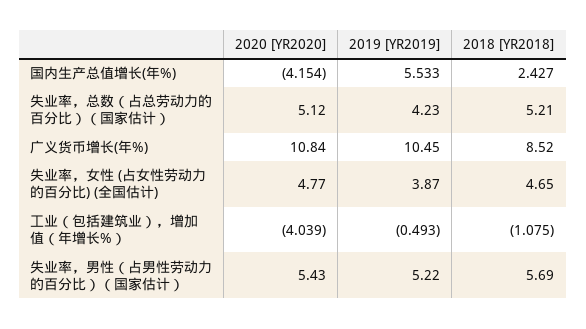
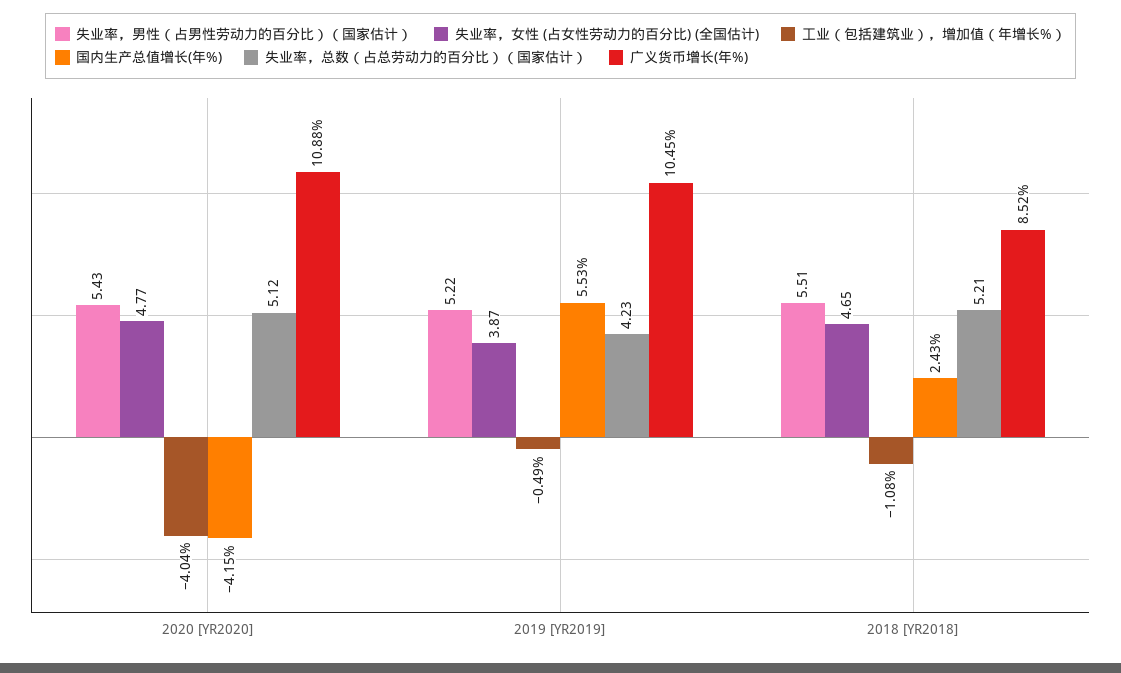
  {
    "国内生产总值增长(年%)": {
      "2020 [YR2020]": -4.154,
      "2019 [YR2019]": 5.533,
      "2018 [YR2018]": 2.427
    },
    "失业率，总数（占总劳动力的百分比）（国家估计）": {
      "2020 [YR2020]": 5.12,
      "2019 [YR2019]": 4.23,
      "2018 [YR2018]": 5.21
    },
    "广义货币增长(年%)": {
-     "2020 [YR2020]": 10.84,
+     "2020 [YR2020]": 10.88,
      "2019 [YR2019]": 10.45,
      "2018 [YR2018]": 8.52
    },
    "失业率，女性 (占女性劳动力的百分比) (全国估计)": {
      "2020 [YR2020]": 4.77,
      "2019 [YR2019]": 3.87,
      "2018 [YR2018]": 4.65
    },
    "工业（包括建筑业），增加值（年增长%）": {
      "2020 [YR2020]": -4.039,
      "2019 [YR2019]": -0.493,
      "2018 [YR2018]": -1.075
    },
    "失业率，男性（占男性劳动力的百分比）（国家估计）": {
      "2020 [YR2020]": 5.43,
      "2019 [YR2019]": 5.22,
-     "2018 [YR2018]": 5.69
+     "2018 [YR2018]": 5.51
    }
  }

